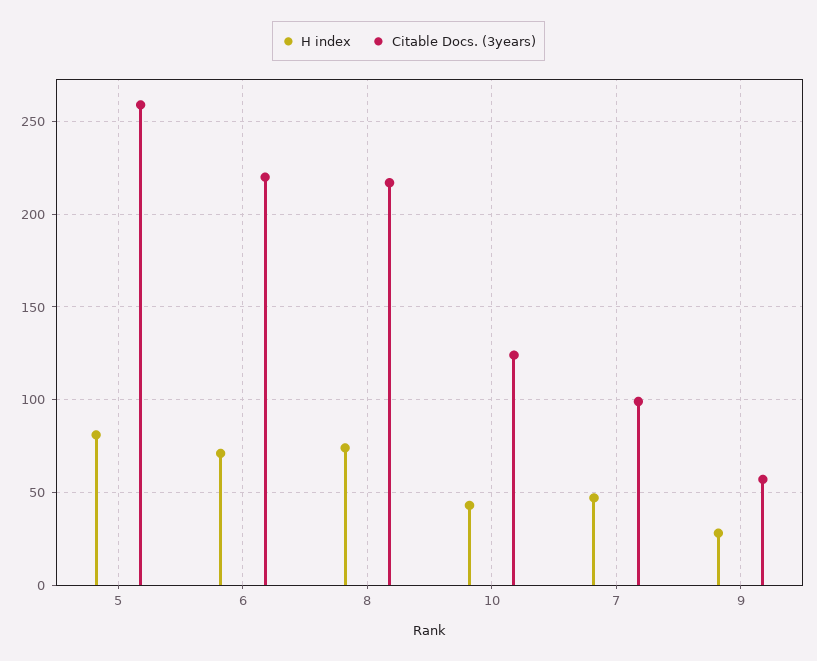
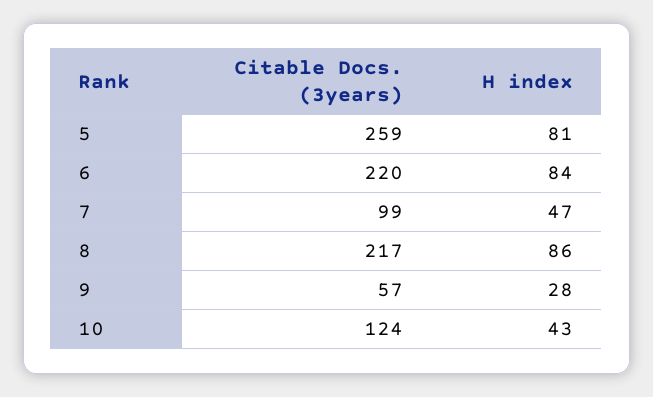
  {
    "H index": {
      "5": 81,
-     "6": 70,
+     "6": 84,
-     "8": 75,
+     "8": 86,
      "10": 43,
      "7": 47,
      "9": 28
    },
    "Citable Docs. (3years)": {
      "5": 259,
      "6": 220,
      "8": 217,
      "10": 124,
      "7": 99,
      "9": 57
    }
  }

